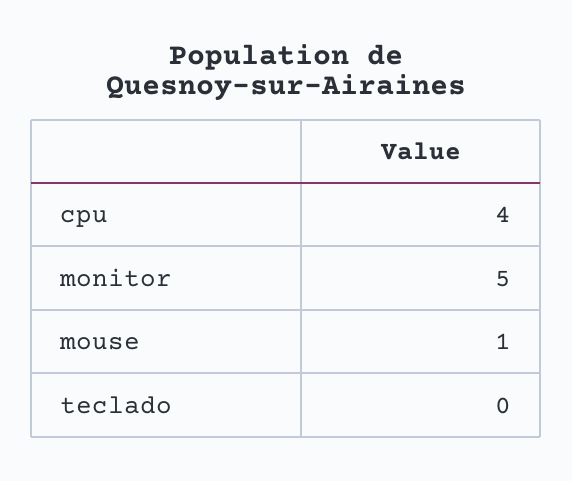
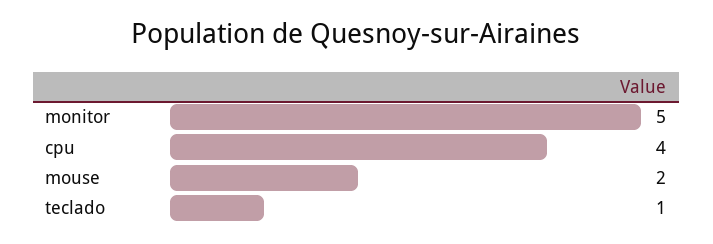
  {
    "cpu": 4,
    "monitor": 5,
-   "mouse": 1,
+   "mouse": 2,
-   "teclado": 0
+   "teclado": 1
  }

